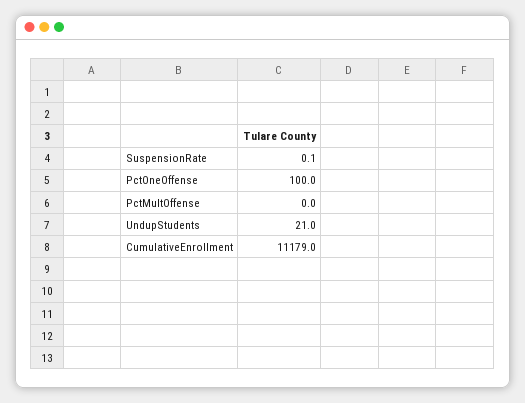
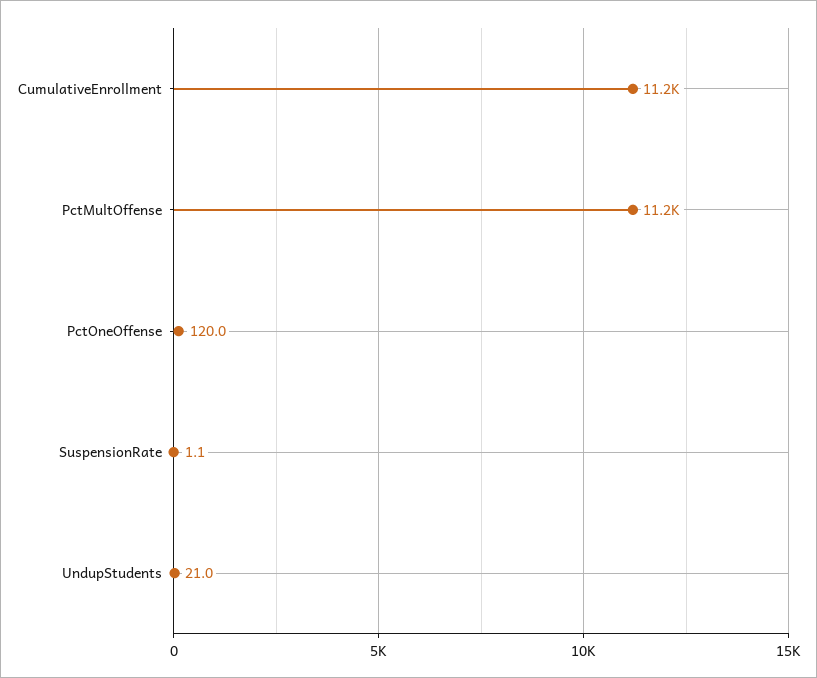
  {
-   "SuspensionRate": 0.1,
+   "SuspensionRate": 1.1,
-   "PctOneOffense": 100,
+   "PctOneOffense": 120,
-   "PctMultOffense": 0,
+   "PctMultOffense": 11200,
    "UndupStudents": 21,
    "CumulativeEnrollment": 11179
  }

